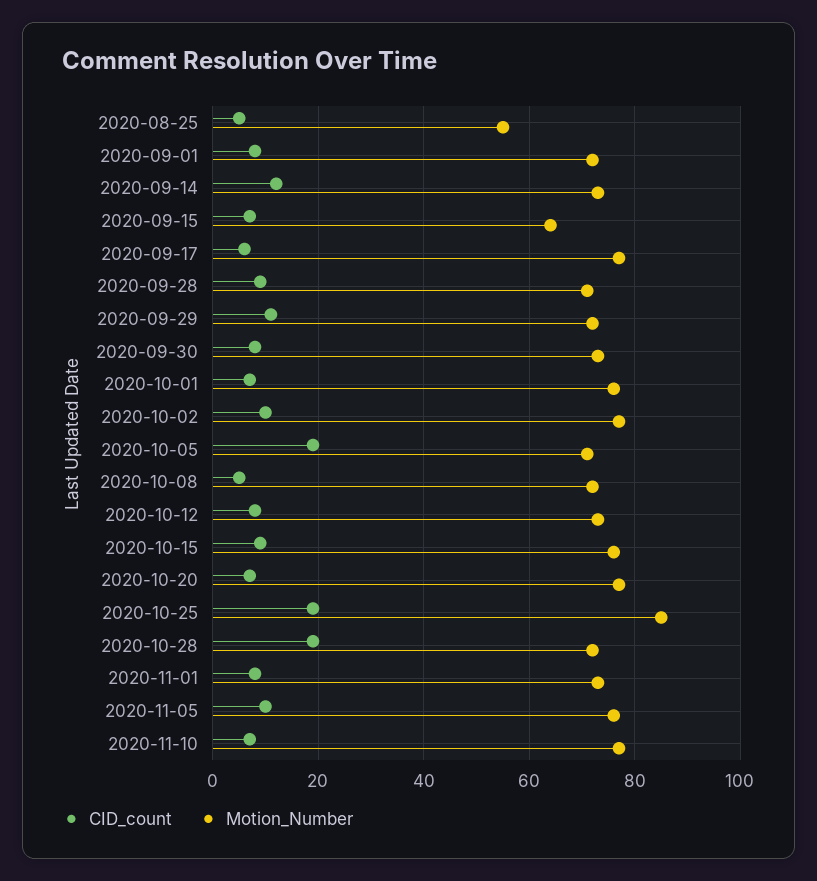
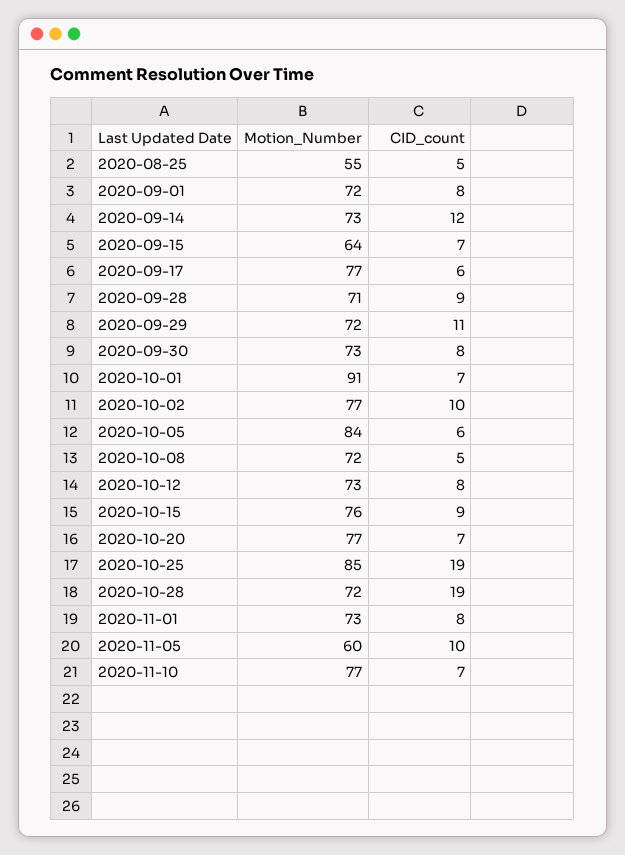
  {
    "CID_count": {
      "2020-08-25": 5,
      "2020-09-01": 8,
      "2020-09-14": 12,
      "2020-09-15": 7,
      "2020-09-17": 6,
      "2020-09-28": 9,
      "2020-09-29": 11,
      "2020-09-30": 8,
      "2020-10-01": 7,
      "2020-10-02": 10,
-     "2020-10-05": 20,
+     "2020-10-05": 6,
      "2020-10-08": 5,
      "2020-10-12": 8,
      "2020-10-15": 9,
      "2020-10-20": 7,
      "2020-10-25": 19,
      "2020-10-28": 19,
      "2020-11-01": 8,
      "2020-11-05": 10,
      "2020-11-10": 7
    },
    "Motion_Number": {
      "2020-08-25": 55,
      "2020-09-01": 72,
      "2020-09-14": 73,
      "2020-09-15": 64,
      "2020-09-17": 77,
      "2020-09-28": 71,
      "2020-09-29": 72,
      "2020-09-30": 73,
-     "2020-10-01": 75,
+     "2020-10-01": 91,
      "2020-10-02": 77,
-     "2020-10-05": 70,
+     "2020-10-05": 84,
      "2020-10-08": 72,
      "2020-10-12": 73,
      "2020-10-15": 76,
      "2020-10-20": 77,
      "2020-10-25": 85,
      "2020-10-28": 72,
      "2020-11-01": 73,
-     "2020-11-05": 75,
+     "2020-11-05": 60,
      "2020-11-10": 77
    }
  }

